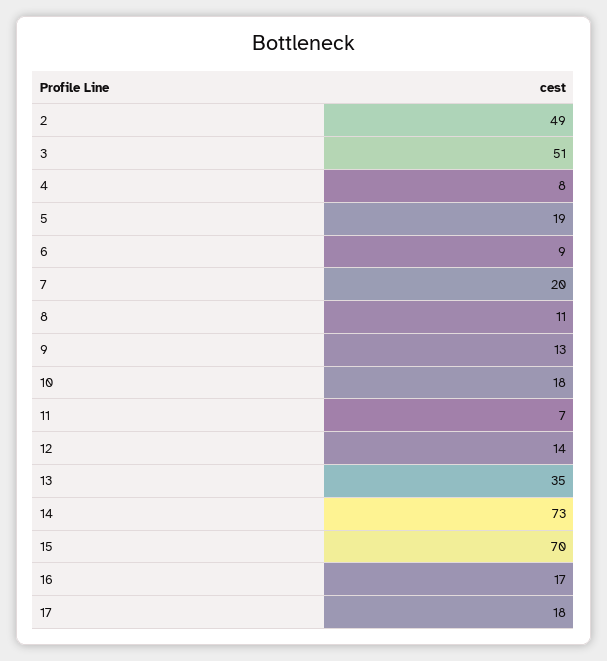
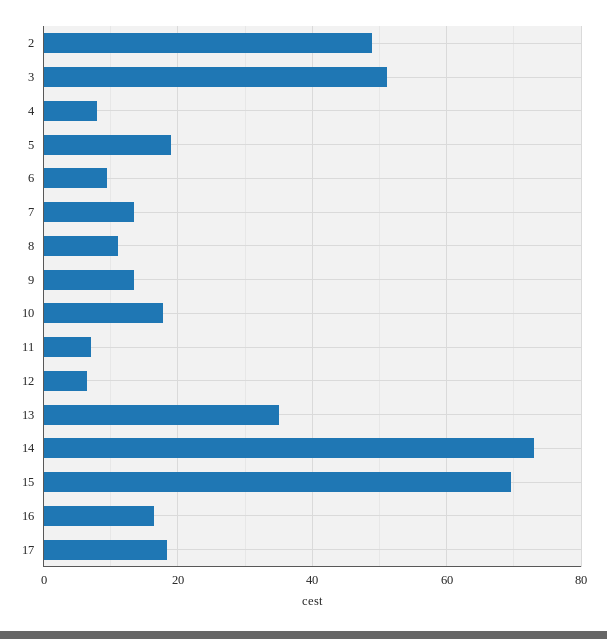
  {
    "2": 49,
    "3": 51,
    "4": 8,
    "5": 19,
    "6": 9,
-   "7": 20,
+   "7": 14,
    "8": 11,
    "9": 13,
    "10": 18,
    "11": 7,
-   "12": 14,
+   "12": 6,
    "13": 35,
    "14": 73,
    "15": 70,
    "16": 17,
    "17": 18
  }

